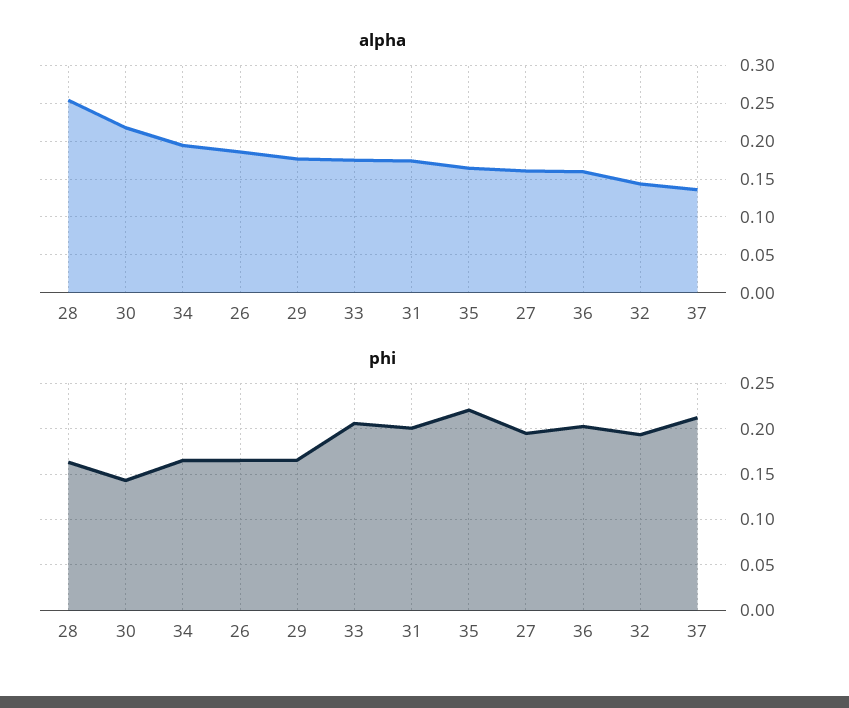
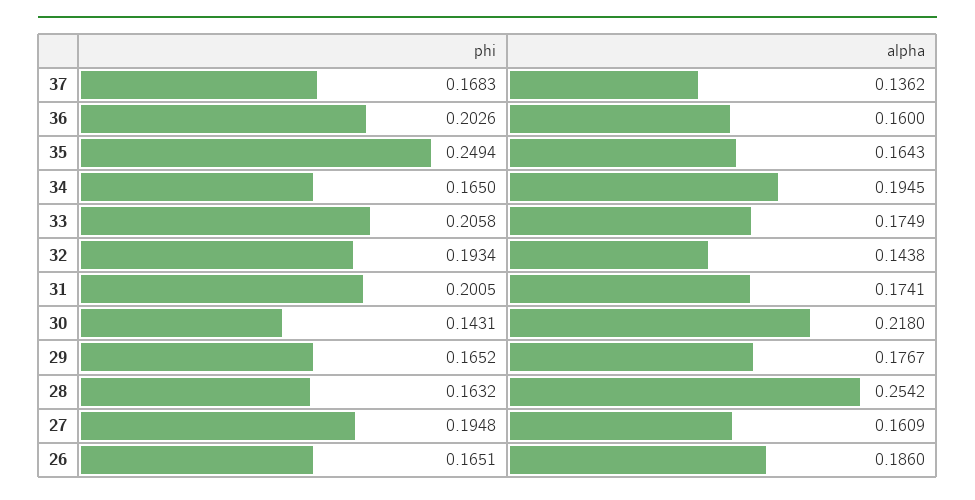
  {
    "alpha": {
      "28": 0.2542,
      "30": 0.218,
      "34": 0.1945,
      "26": 0.186,
      "29": 0.1767,
      "33": 0.1749,
      "31": 0.1741,
      "35": 0.1643,
      "27": 0.1609,
      "36": 0.16,
      "32": 0.1438,
      "37": 0.1362
    },
    "phi": {
      "28": 0.1632,
      "30": 0.1431,
      "34": 0.165,
      "26": 0.1651,
      "29": 0.1652,
      "33": 0.2058,
      "31": 0.2005,
-     "35": 0.22,
+     "35": 0.2494,
      "27": 0.1948,
      "36": 0.2026,
      "32": 0.1934,
-     "37": 0.21
+     "37": 0.1683
    }
  }

